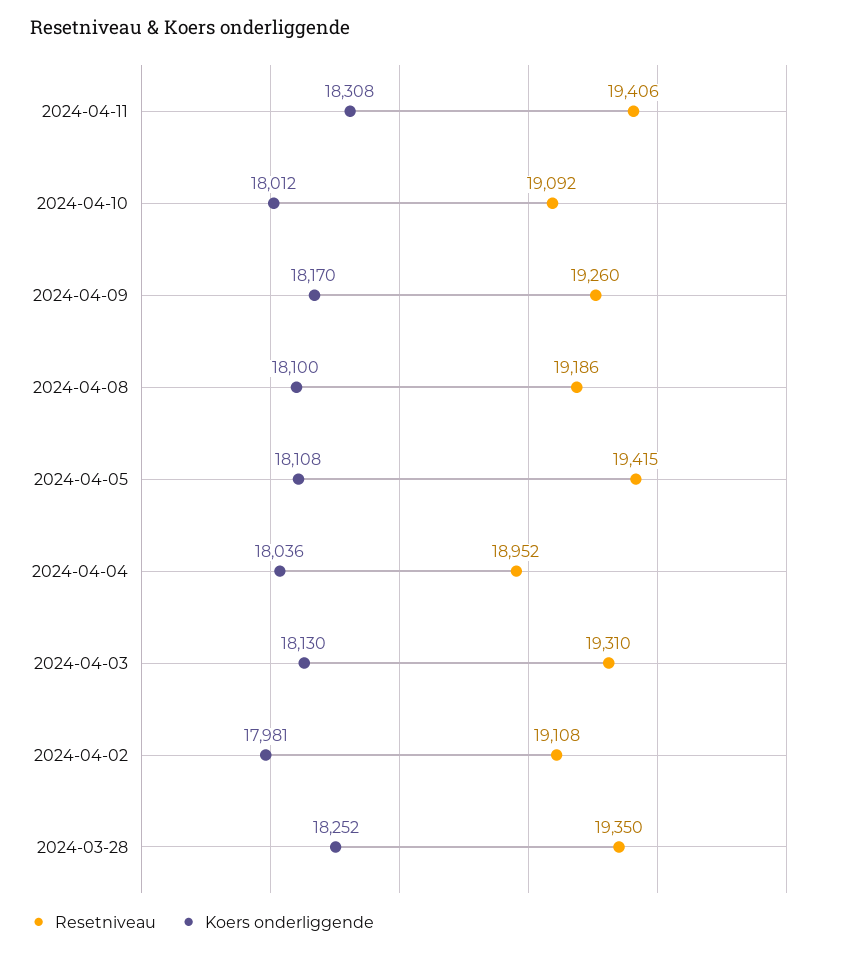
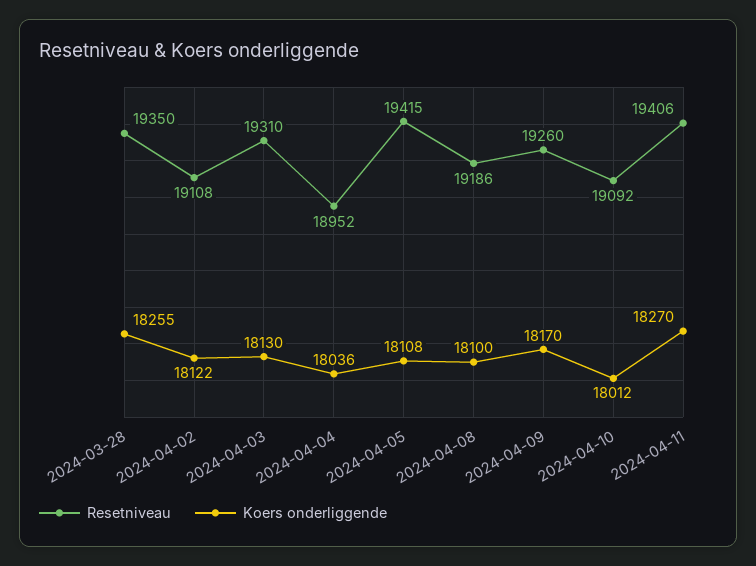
  {
    "Resetniveau": {
      "2024-04-11": 19406,
      "2024-04-10": 19092,
      "2024-04-09": 19260,
      "2024-04-08": 19186,
      "2024-04-05": 19415,
      "2024-04-04": 18952,
      "2024-04-03": 19310,
      "2024-04-02": 19108,
      "2024-03-28": 19350
    },
    "Koers onderliggende": {
-     "2024-04-11": 18308,
+     "2024-04-11": 18270,
      "2024-04-10": 18012,
      "2024-04-09": 18170,
      "2024-04-08": 18100,
      "2024-04-05": 18108,
      "2024-04-04": 18036,
      "2024-04-03": 18130,
-     "2024-04-02": 17981,
+     "2024-04-02": 18122,
-     "2024-03-28": 18252
+     "2024-03-28": 18255
    }
  }

